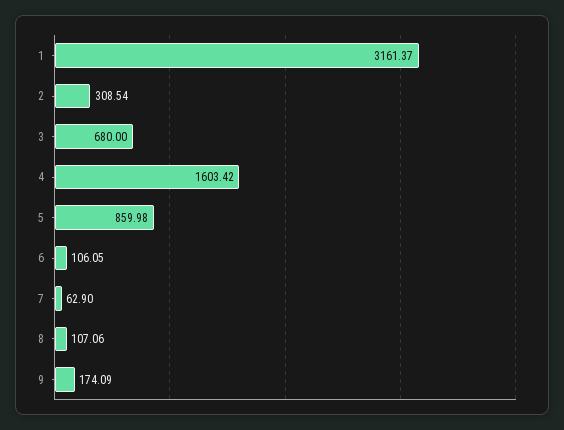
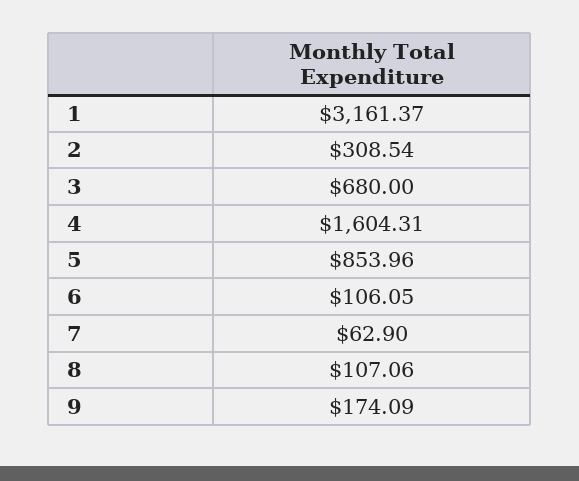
  {
    "1": 3161.37,
    "2": 308.54,
    "3": 680,
-   "4": 1603.42,
+   "4": 1604.31,
-   "5": 859.98,
+   "5": 853.96,
    "6": 106.05,
    "7": 62.9,
    "8": 107.06,
    "9": 174.09
  }

